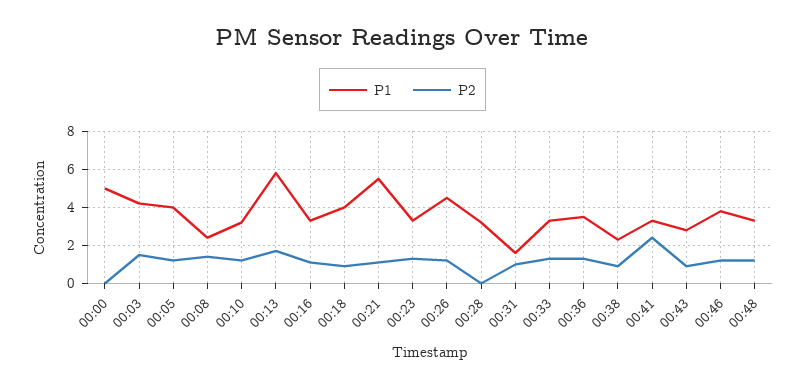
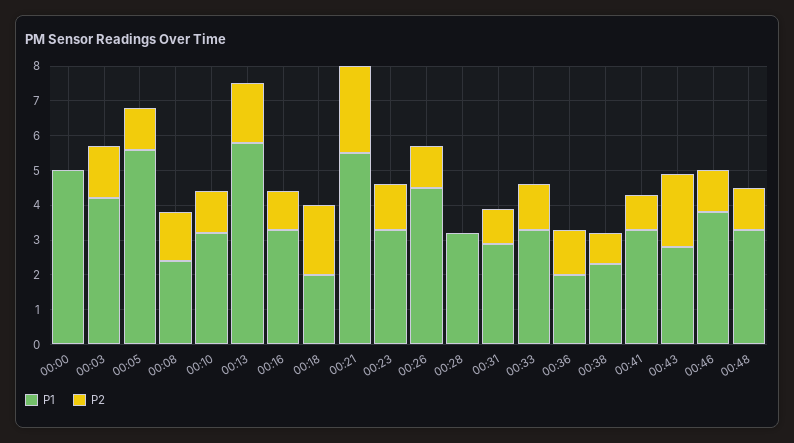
  {
    "P1": {
      "00:00": 5,
      "00:03": 4,
-     "00:05": 4,
+     "00:05": 5.5,
      "00:08": 2.5,
      "00:10": 3,
      "00:13": 6,
      "00:16": 3.5,
-     "00:18": 4,
+     "00:18": 2,
      "00:21": 5.5,
      "00:23": 3.5,
      "00:26": 4.5,
      "00:28": 3,
-     "00:31": 1.5,
+     "00:31": 3,
      "00:33": 3.5,
-     "00:36": 3.5,
+     "00:36": 2,
      "00:38": 2.5,
      "00:41": 3.5,
      "00:43": 3,
      "00:46": 4,
      "00:48": 3.5
    },
    "P2": {
      "00:00": 0,
      "00:03": 1.5,
      "00:05": 1,
      "00:08": 1.5,
      "00:10": 1,
      "00:13": 1.5,
      "00:16": 1,
-     "00:18": 1,
+     "00:18": 2,
-     "00:21": 1,
+     "00:21": 2.5,
      "00:23": 1.5,
      "00:26": 1,
      "00:28": 0,
      "00:31": 1,
      "00:33": 1.5,
      "00:36": 1.5,
      "00:38": 1,
-     "00:41": 2.5,
+     "00:41": 1,
-     "00:43": 1,
+     "00:43": 2,
      "00:46": 1,
      "00:48": 1
    }
  }

